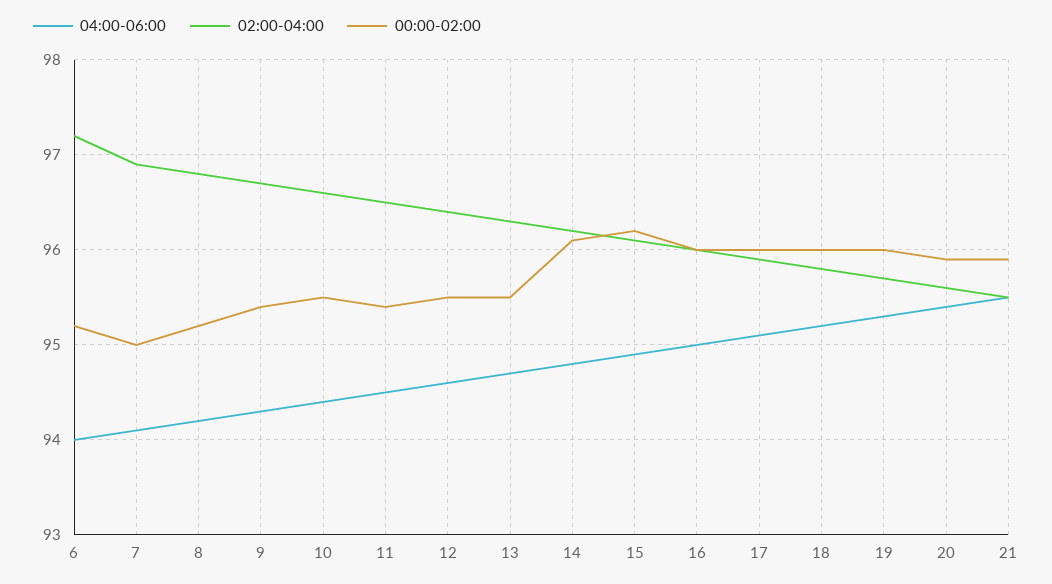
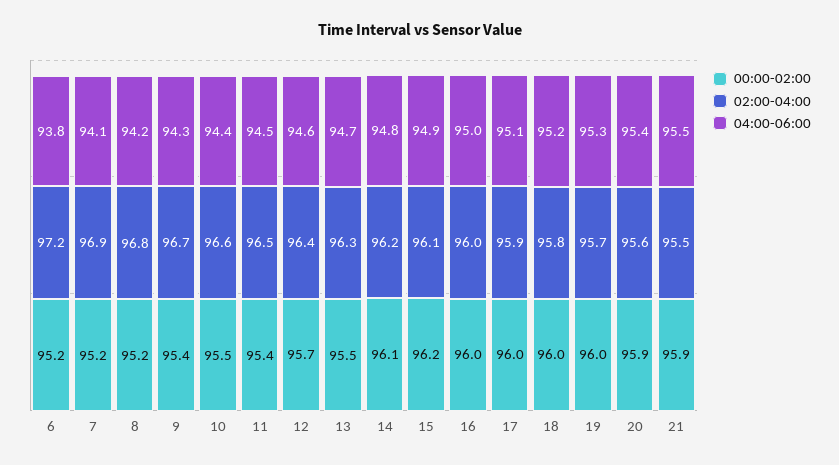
  {
    "04:00-06:00": {
-     "6": 94,
+     "6": 93.8,
      "7": 94.1,
      "8": 94.2,
      "9": 94.3,
      "10": 94.4,
      "11": 94.5,
      "12": 94.6,
      "13": 94.7,
      "14": 94.8,
      "15": 94.9,
      "16": 95,
      "17": 95.1,
      "18": 95.2,
      "19": 95.3,
      "20": 95.4,
      "21": 95.5
    },
    "02:00-04:00": {
      "6": 97.2,
      "7": 96.9,
      "8": 96.8,
      "9": 96.7,
      "10": 96.6,
      "11": 96.5,
      "12": 96.4,
      "13": 96.3,
      "14": 96.2,
      "15": 96.1,
      "16": 96,
      "17": 95.9,
      "18": 95.8,
      "19": 95.7,
      "20": 95.6,
      "21": 95.5
    },
    "00:00-02:00": {
      "6": 95.2,
-     "7": 95,
+     "7": 95.2,
      "8": 95.2,
      "9": 95.4,
      "10": 95.5,
      "11": 95.4,
-     "12": 95.5,
+     "12": 95.7,
      "13": 95.5,
      "14": 96.1,
      "15": 96.2,
      "16": 96,
      "17": 96,
      "18": 96,
      "19": 96,
      "20": 95.9,
      "21": 95.9
    }
  }

